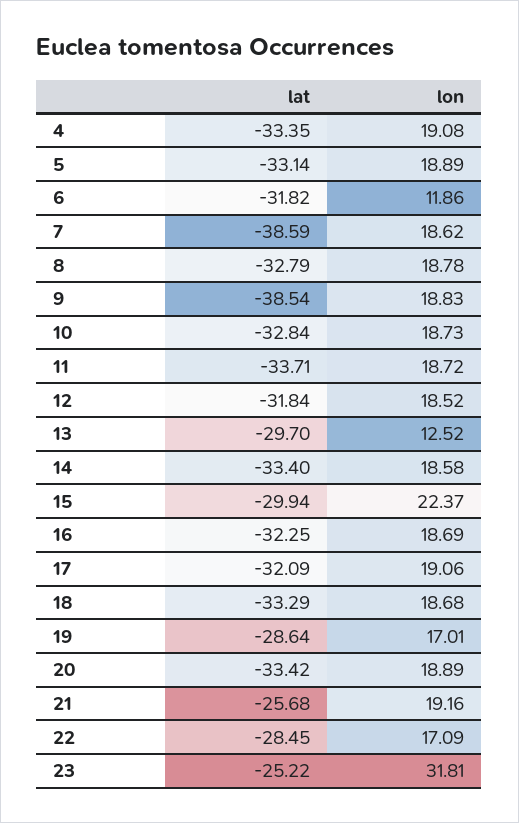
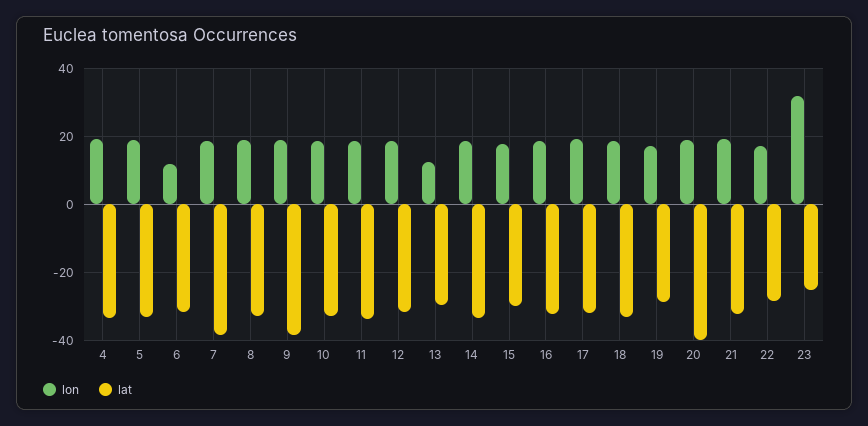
  {
    "lat": {
      "4": -33.35,
      "5": -33.14,
      "6": -31.82,
      "7": -38.59,
      "8": -32.79,
      "9": -38.54,
      "10": -32.84,
      "11": -33.71,
      "12": -31.84,
      "13": -29.7,
      "14": -33.4,
      "15": -29.94,
      "16": -32.25,
      "17": -32.09,
      "18": -33.29,
      "19": -28.64,
-     "20": -33.42,
+     "20": -40,
-     "21": -25.68,
+     "21": -32,
      "22": -28.45,
      "23": -25.22
    },
    "lon": {
      "4": 19.08,
      "5": 18.89,
      "6": 11.86,
      "7": 18.62,
      "8": 18.78,
      "9": 18.83,
      "10": 18.73,
      "11": 18.72,
      "12": 18.52,
      "13": 12.52,
      "14": 18.58,
-     "15": 22.37,
+     "15": 18,
      "16": 18.69,
      "17": 19.06,
      "18": 18.68,
      "19": 17.01,
      "20": 18.89,
      "21": 19.16,
      "22": 17.09,
      "23": 31.81
    }
  }

